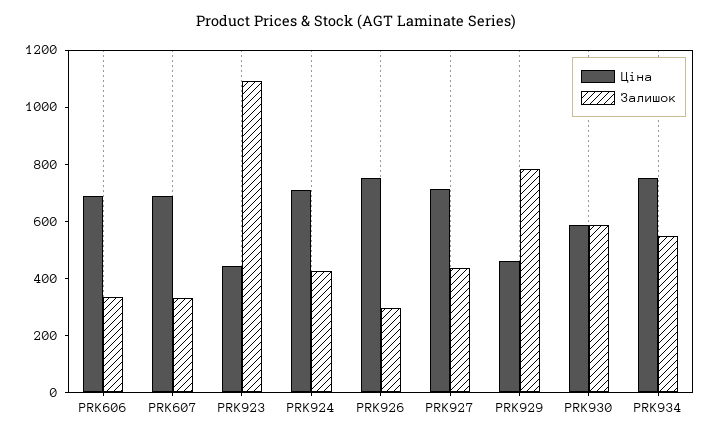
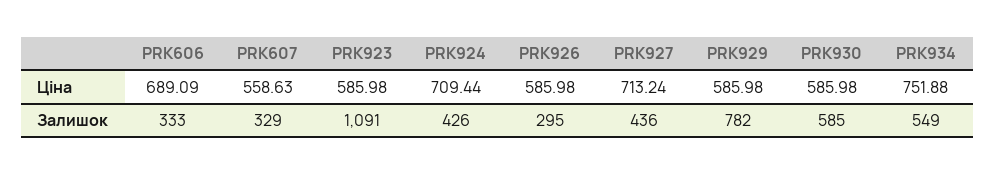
  {
    "Ціна": {
      "PRK606": 689.09,
-     "PRK607": 700,
+     "PRK607": 558.63,
-     "PRK923": 450,
+     "PRK923": 585.98,
      "PRK924": 709.44,
-     "PRK926": 750,
+     "PRK926": 585.98,
      "PRK927": 713.24,
-     "PRK929": 450,
+     "PRK929": 585.98,
      "PRK930": 585.98,
      "PRK934": 751.88
    },
    "Залишок": {
      "PRK606": 333,
      "PRK607": 329,
      "PRK923": 1091,
      "PRK924": 426,
      "PRK926": 295,
      "PRK927": 436,
      "PRK929": 782,
      "PRK930": 585,
      "PRK934": 549
    }
  }

